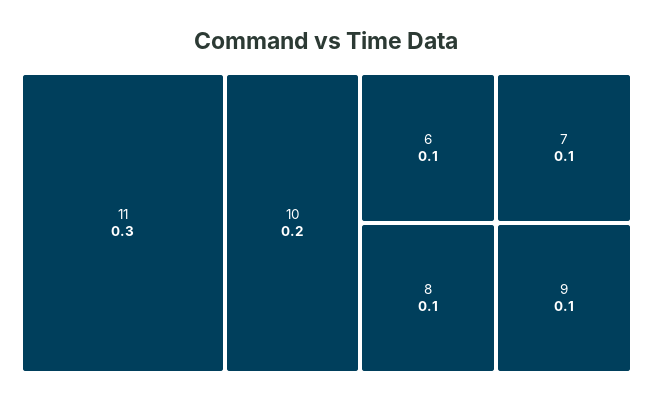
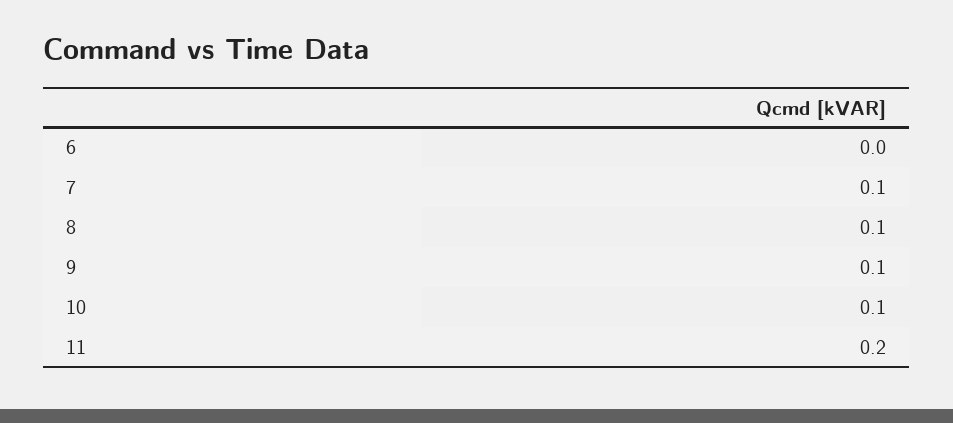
  {
-   "11": 0.3,
+   "11": 0.2,
-   "10": 0.2,
+   "10": 0.1,
-   "6": 0.1,
+   "6": 0,
    "7": 0.1,
    "8": 0.1,
    "9": 0.1
  }

